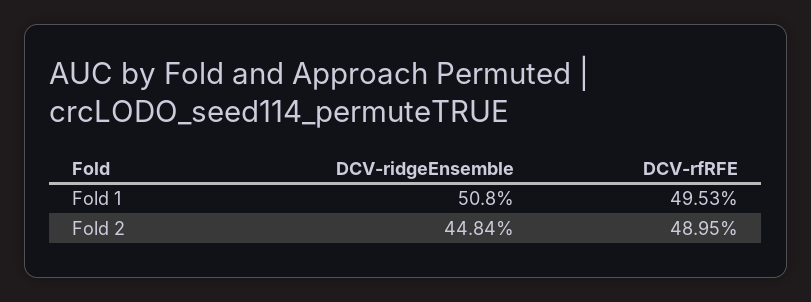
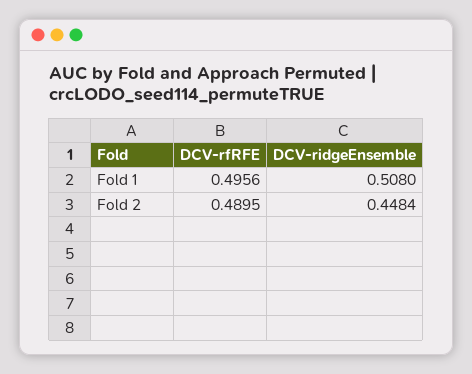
  {
    "DCV-ridgeEnsemble": {
      "Fold 1": 0.508,
      "Fold 2": 0.4484
    },
    "DCV-rfRFE": {
-     "Fold 1": 0.4953,
+     "Fold 1": 0.4956,
      "Fold 2": 0.4895
    }
  }

